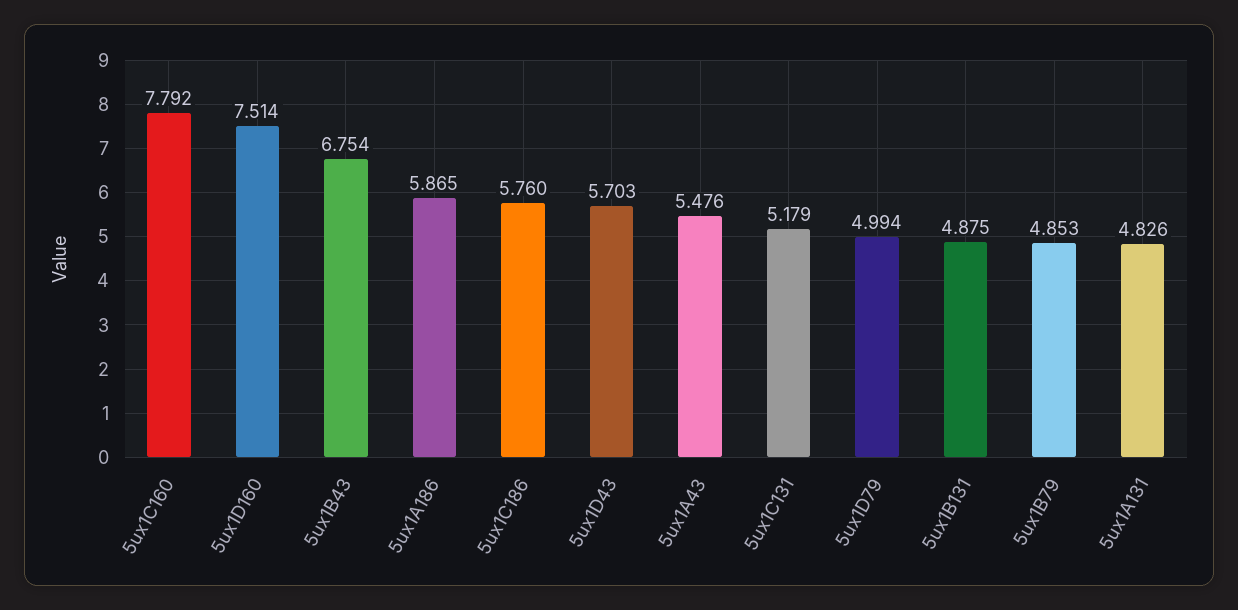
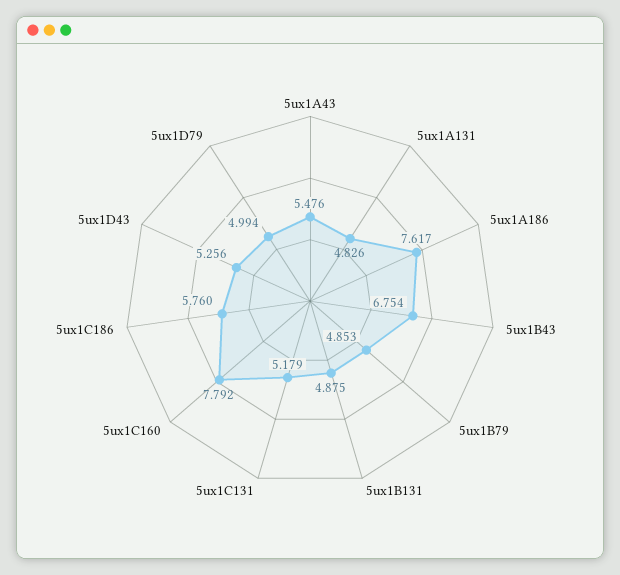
  {
    "5ux1C160": 7.792,
-   "5ux1D160": 7.514,
    "5ux1B43": 6.754,
-   "5ux1A186": 5.865,
+   "5ux1A186": 7.617,
    "5ux1C186": 5.76,
-   "5ux1D43": 5.703,
+   "5ux1D43": 5.256,
    "5ux1A43": 5.476,
    "5ux1C131": 5.179,
    "5ux1D79": 4.994,
    "5ux1B131": 4.875,
    "5ux1B79": 4.853,
    "5ux1A131": 4.826
  }

